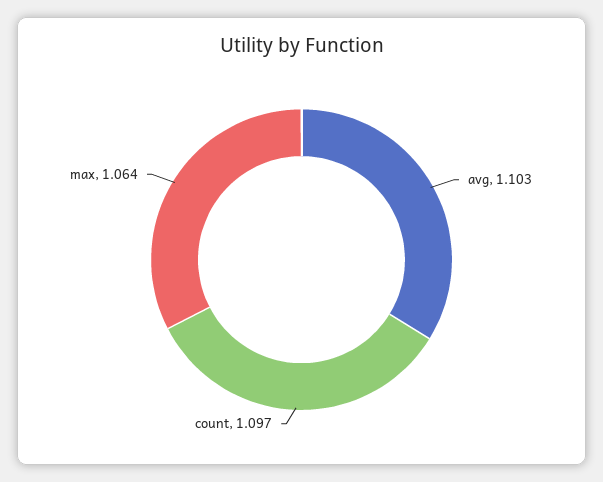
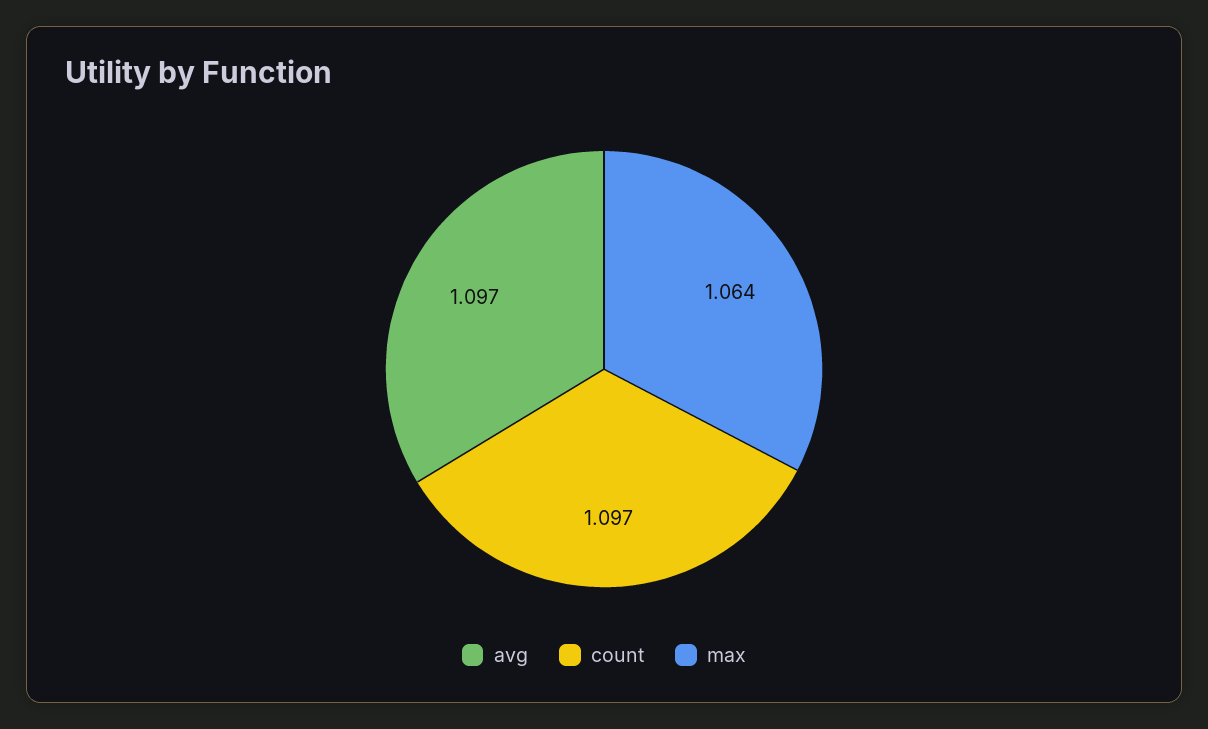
  {
-   "avg": 1.103,
+   "avg": 1.097,
    "count": 1.097,
    "max": 1.064
  }

